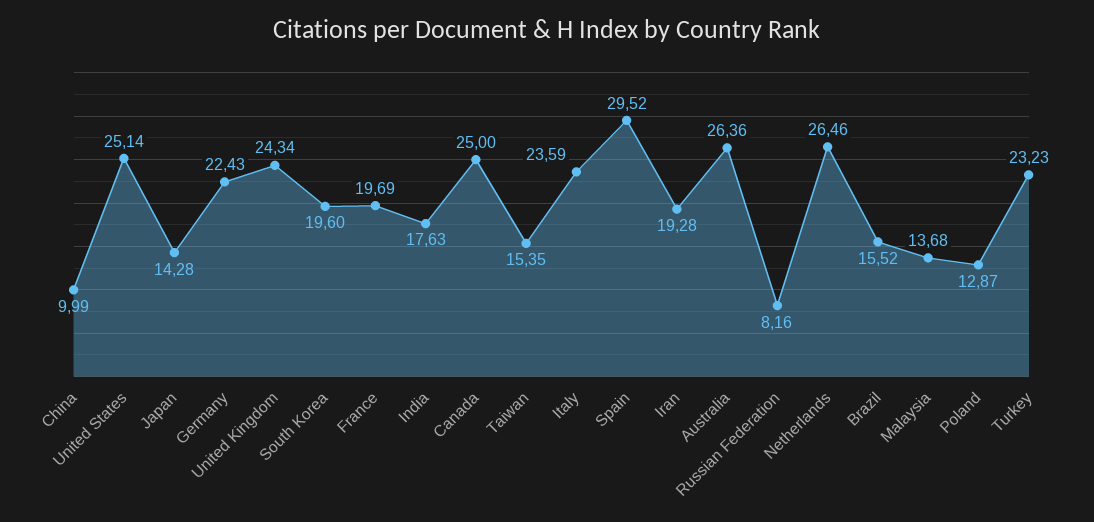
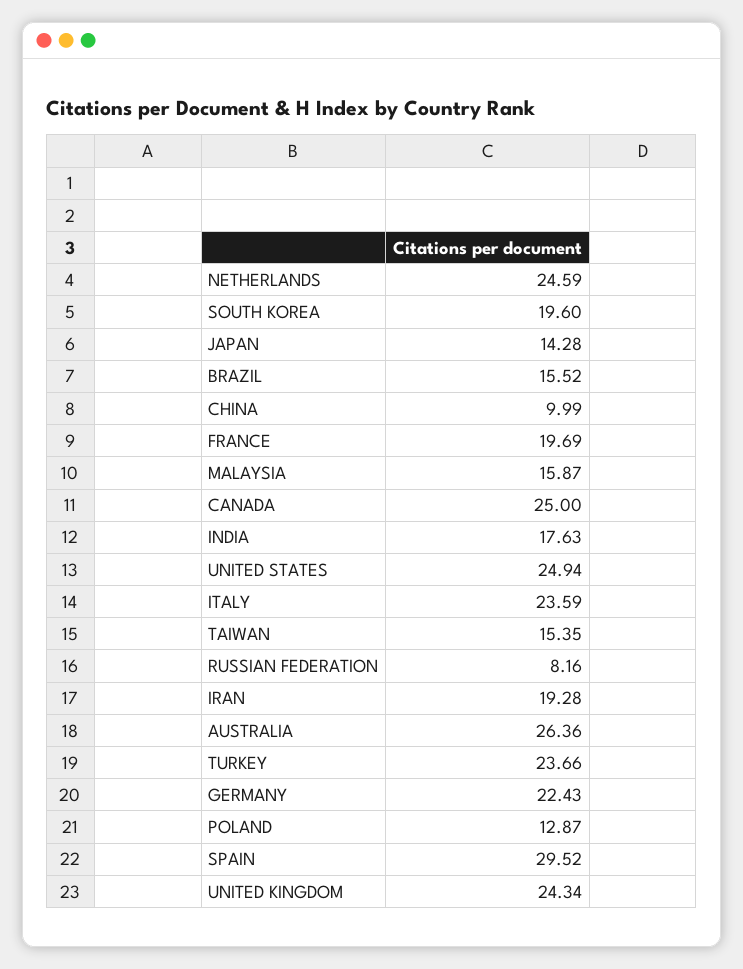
  {
    "China": 9.99,
-   "United States": 25.14,
+   "United States": 24.94,
    "Japan": 14.28,
    "Germany": 22.43,
    "United Kingdom": 24.34,
    "South Korea": 19.6,
    "France": 19.69,
    "India": 17.63,
    "Canada": 25,
    "Taiwan": 15.35,
    "Italy": 23.59,
    "Spain": 29.52,
    "Iran": 19.28,
    "Australia": 26.36,
    "Russian Federation": 8.16,
-   "Netherlands": 26.46,
+   "Netherlands": 24.59,
    "Brazil": 15.52,
-   "Malaysia": 13.68,
+   "Malaysia": 15.87,
    "Poland": 12.87,
-   "Turkey": 23.23
+   "Turkey": 23.66
  }

